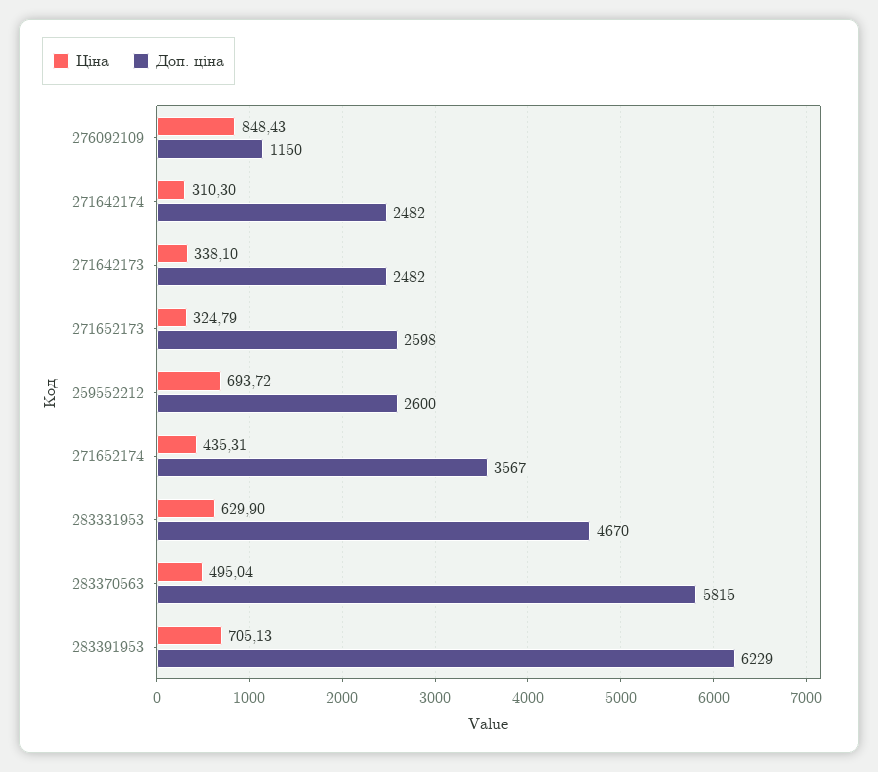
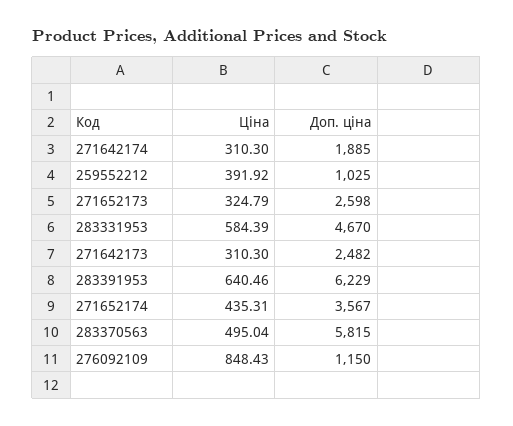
  {
    "Ціна": {
      "276092109": 848.43,
      "271642174": 310.3,
-     "271642173": 338.1,
+     "271642173": 310.3,
      "271652173": 324.79,
-     "259552212": 693.72,
+     "259552212": 391.92,
      "271652174": 435.31,
-     "283331953": 629.9,
+     "283331953": 584.39,
      "283370563": 495.04,
-     "283391953": 705.13
+     "283391953": 640.46
    },
    "Доп. ціна": {
      "276092109": 1150,
-     "271642174": 2482,
+     "271642174": 1885,
      "271642173": 2482,
      "271652173": 2598,
-     "259552212": 2600,
+     "259552212": 1025,
      "271652174": 3567,
      "283331953": 4670,
      "283370563": 5815,
      "283391953": 6229
    }
  }

